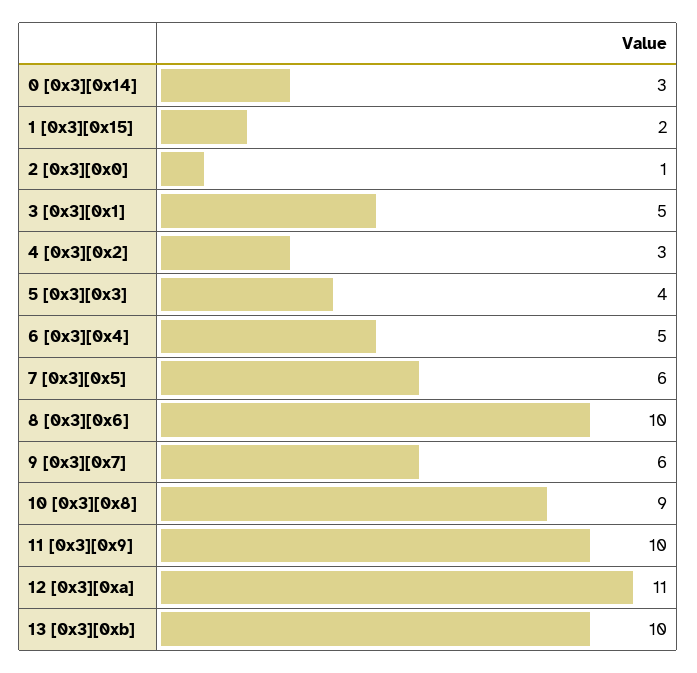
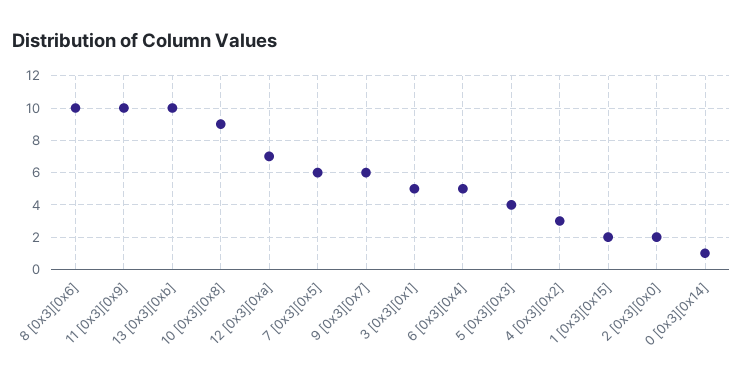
  {
-   "0 [0x3][0x14]": 3,
+   "0 [0x3][0x14]": 1,
    "1 [0x3][0x15]": 2,
-   "2 [0x3][0x0]": 1,
+   "2 [0x3][0x0]": 2,
    "3 [0x3][0x1]": 5,
    "4 [0x3][0x2]": 3,
    "5 [0x3][0x3]": 4,
    "6 [0x3][0x4]": 5,
    "7 [0x3][0x5]": 6,
    "8 [0x3][0x6]": 10,
    "9 [0x3][0x7]": 6,
    "10 [0x3][0x8]": 9,
    "11 [0x3][0x9]": 10,
-   "12 [0x3][0xa]": 11,
+   "12 [0x3][0xa]": 7,
    "13 [0x3][0xb]": 10
  }

